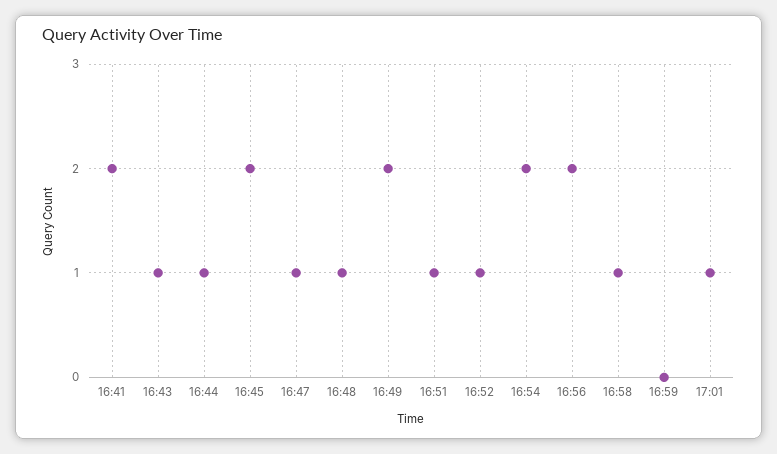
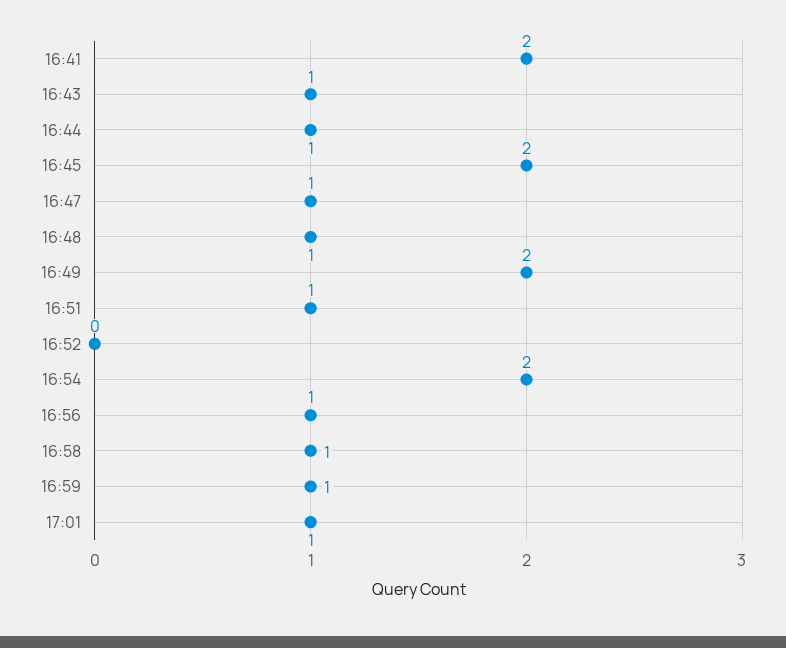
  {
    "16:41": 2,
    "16:43": 1,
    "16:44": 1,
    "16:45": 2,
    "16:47": 1,
    "16:48": 1,
    "16:49": 2,
    "16:51": 1,
-   "16:52": 1,
+   "16:52": 0,
    "16:54": 2,
-   "16:56": 2,
+   "16:56": 1,
    "16:58": 1,
-   "16:59": 0,
+   "16:59": 1,
    "17:01": 1
  }

